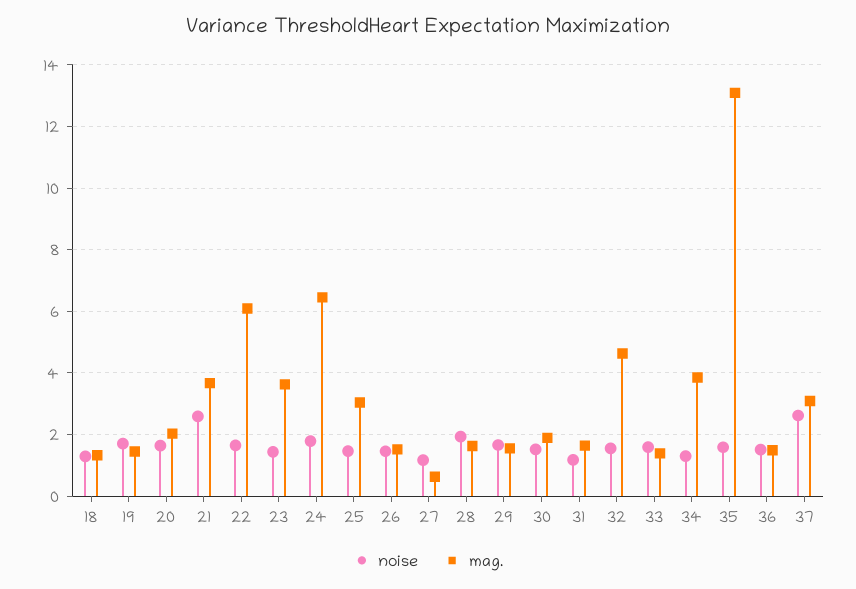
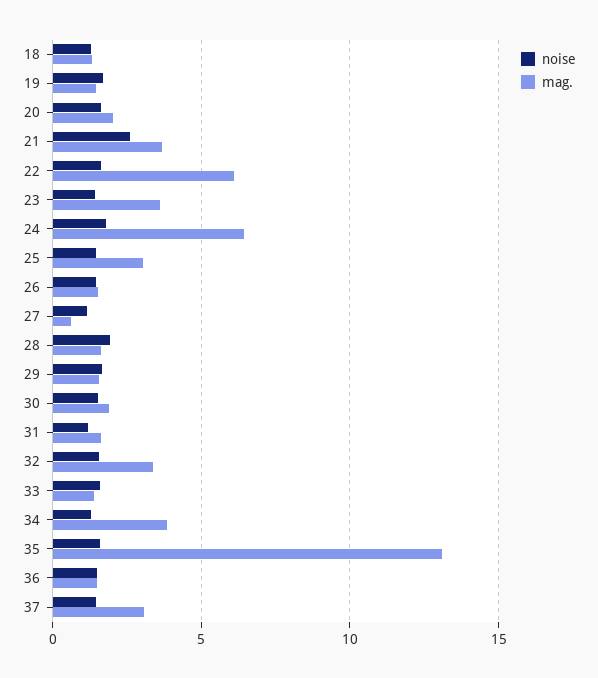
  {
    "noise": {
      "18": 1.2,
      "19": 1.8,
      "20": 1.6,
      "21": 2.6,
      "22": 1.6,
      "23": 1.4,
      "24": 1.8,
      "25": 1.4,
      "26": 1.4,
      "27": 1.2,
      "28": 2,
      "29": 1.6,
      "30": 1.6,
      "31": 1.2,
      "32": 1.6,
      "33": 1.6,
      "34": 1.2,
      "35": 1.6,
      "36": 1.6,
-     "37": 2.6
+     "37": 1.5
    },
    "mag.": {
      "18": 1.4,
      "19": 1.4,
      "20": 2,
      "21": 3.6,
      "22": 6,
      "23": 3.6,
      "24": 6.4,
      "25": 3,
      "26": 1.6,
      "27": 0.6,
      "28": 1.6,
      "29": 1.6,
      "30": 1.8,
      "31": 1.6,
-     "32": 4.6,
+     "32": 3.5,
      "33": 1.4,
      "34": 3.8,
      "35": 13,
      "36": 1.4,
      "37": 3
    }
  }

